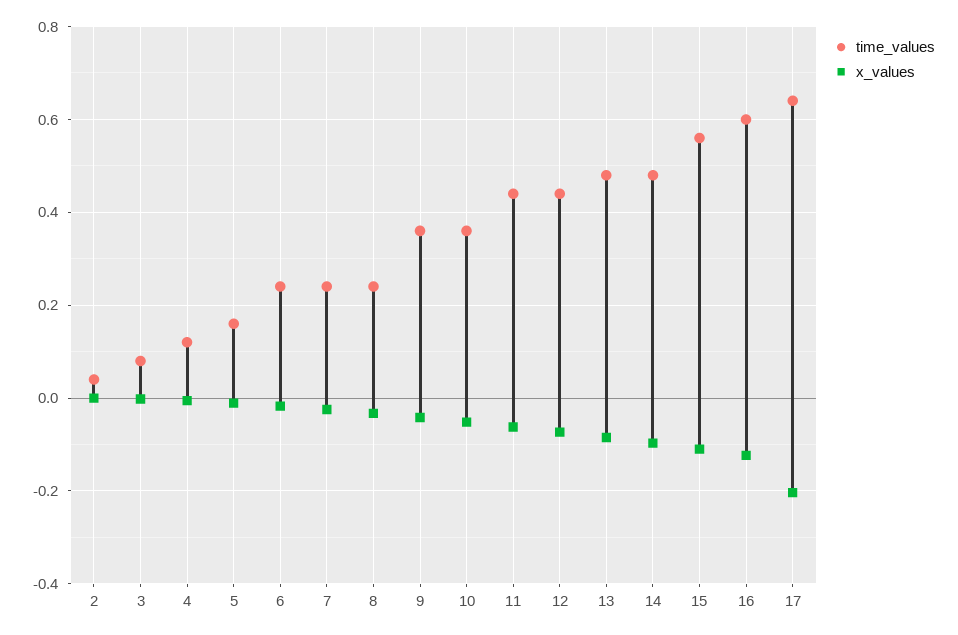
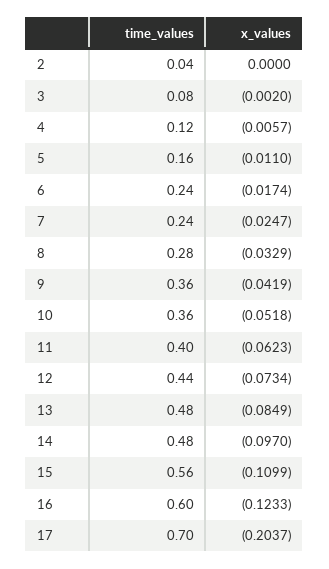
  {
    "time_values": {
      "2": 0.04,
      "3": 0.08,
      "4": 0.12,
      "5": 0.16,
      "6": 0.24,
      "7": 0.24,
-     "8": 0.24,
+     "8": 0.28,
      "9": 0.36,
      "10": 0.36,
-     "11": 0.44,
+     "11": 0.4,
      "12": 0.44,
      "13": 0.48,
      "14": 0.48,
      "15": 0.56,
      "16": 0.6,
-     "17": 0.64
+     "17": 0.7
    },
    "x_values": {
      "2": 0,
      "3": -0.002,
      "4": -0.0057,
      "5": -0.011,
      "6": -0.0174,
      "7": -0.0247,
      "8": -0.0329,
      "9": -0.0419,
      "10": -0.0518,
      "11": -0.0623,
      "12": -0.0734,
      "13": -0.0849,
      "14": -0.097,
      "15": -0.1099,
      "16": -0.1233,
      "17": -0.2037
    }
  }

